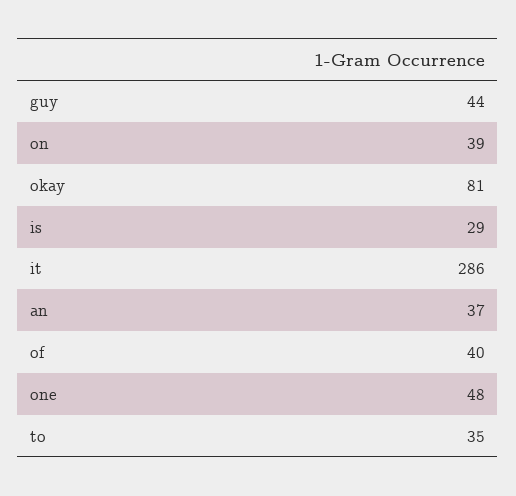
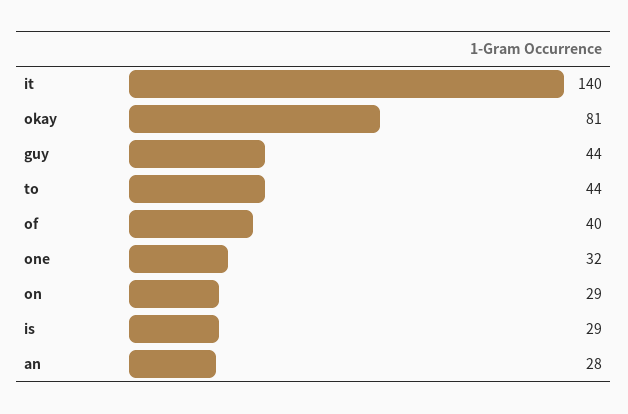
  {
    "guy": 44,
-   "on": 39,
+   "on": 29,
    "okay": 81,
    "is": 29,
-   "it": 286,
+   "it": 140,
-   "an": 37,
+   "an": 28,
    "of": 40,
-   "one": 48,
+   "one": 32,
-   "to": 35
+   "to": 44
  }

